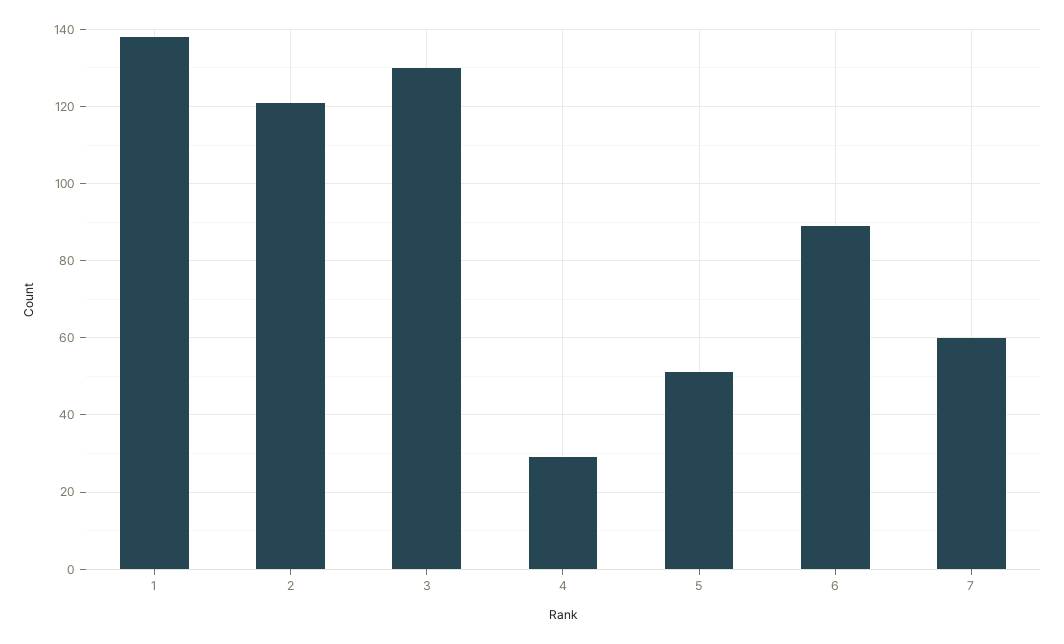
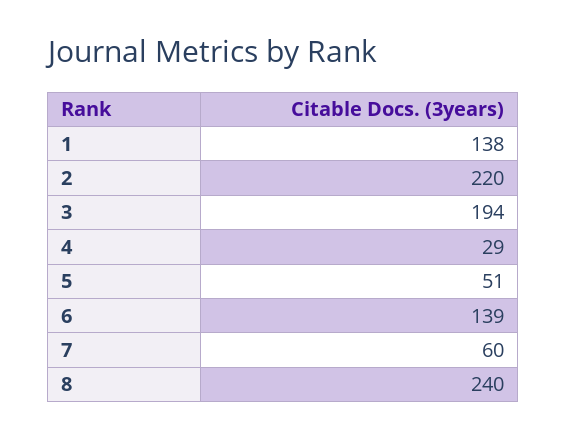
  {
    "1": 138,
-   "2": 120,
+   "2": 220,
-   "3": 130,
+   "3": 194,
    "4": 29,
    "5": 51,
-   "6": 90,
+   "6": 139,
-   "7": 60
+   "7": 60,
+   "8": 240
  }

